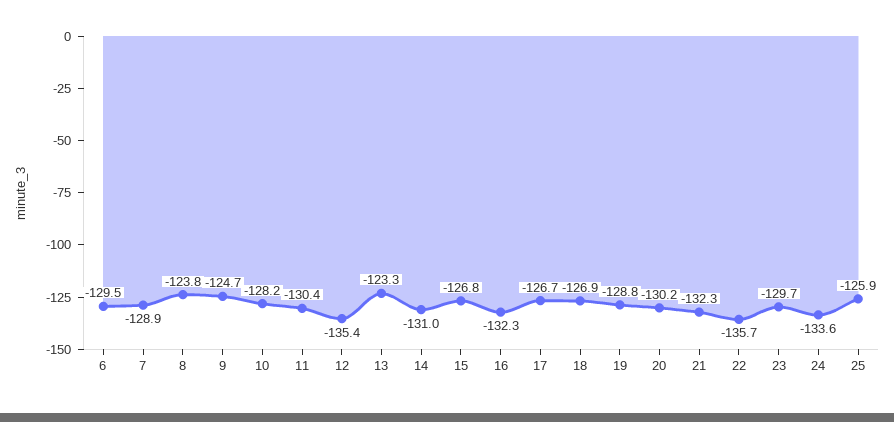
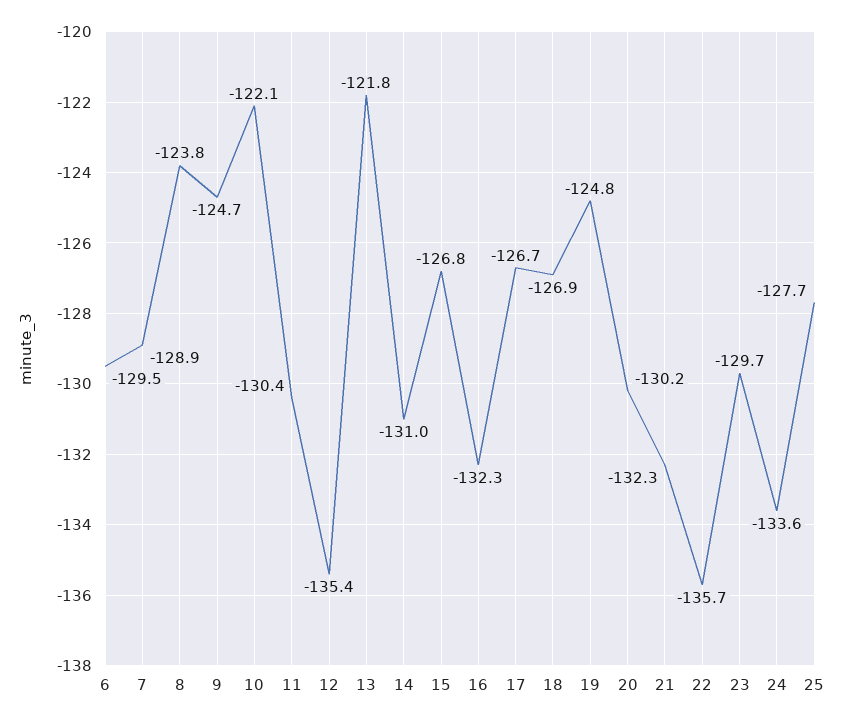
  {
    "6": -129.5,
    "7": -128.9,
    "8": -123.8,
    "9": -124.7,
-   "10": -128.2,
+   "10": -122.1,
    "11": -130.4,
    "12": -135.4,
-   "13": -123.3,
+   "13": -121.8,
    "14": -131,
    "15": -126.8,
    "16": -132.3,
    "17": -126.7,
    "18": -126.9,
-   "19": -128.8,
+   "19": -124.8,
    "20": -130.2,
    "21": -132.3,
    "22": -135.7,
    "23": -129.7,
    "24": -133.6,
-   "25": -125.9
+   "25": -127.7
  }

